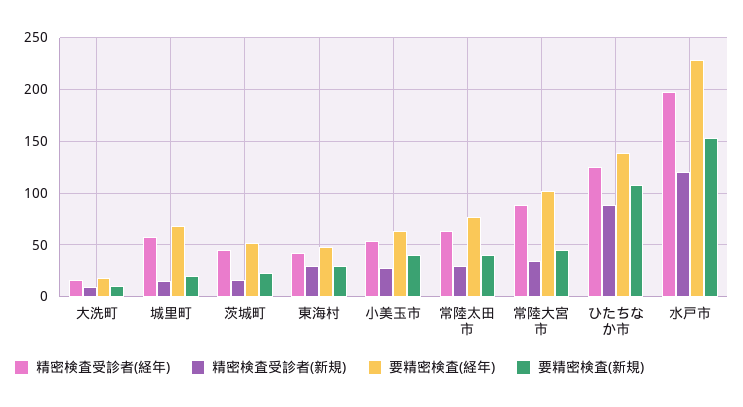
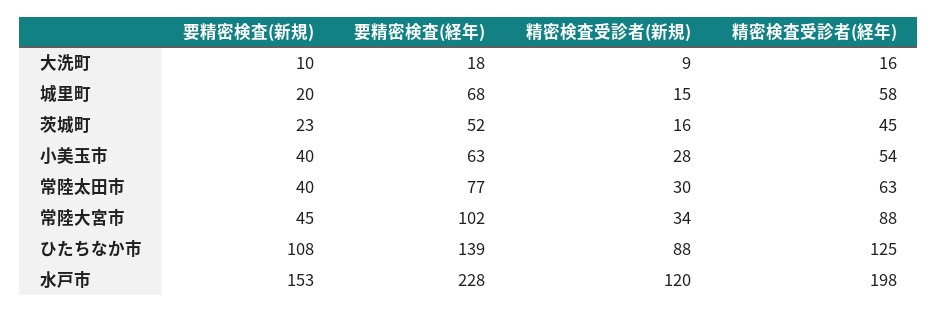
  {
    "精密検査受診者(経年)": {
      "大洗町": 16,
      "城里町": 58,
      "茨城町": 45,
-     "東海村": 40,
      "小美玉市": 54,
      "常陸太田市": 63,
      "常陸大宮市": 88,
      "ひたちなか市": 125,
      "水戸市": 198
    },
    "精密検査受診者(新規)": {
      "大洗町": 9,
      "城里町": 15,
      "茨城町": 16,
-     "東海村": 30,
      "小美玉市": 28,
      "常陸太田市": 30,
      "常陸大宮市": 34,
      "ひたちなか市": 88,
      "水戸市": 120
    },
    "要精密検査(経年)": {
      "大洗町": 18,
      "城里町": 68,
      "茨城町": 52,
-     "東海村": 50,
      "小美玉市": 63,
      "常陸太田市": 77,
      "常陸大宮市": 102,
      "ひたちなか市": 139,
      "水戸市": 228
    },
    "要精密検査(新規)": {
      "大洗町": 10,
      "城里町": 20,
      "茨城町": 23,
-     "東海村": 30,
      "小美玉市": 40,
      "常陸太田市": 40,
      "常陸大宮市": 45,
      "ひたちなか市": 108,
      "水戸市": 153
    }
  }

